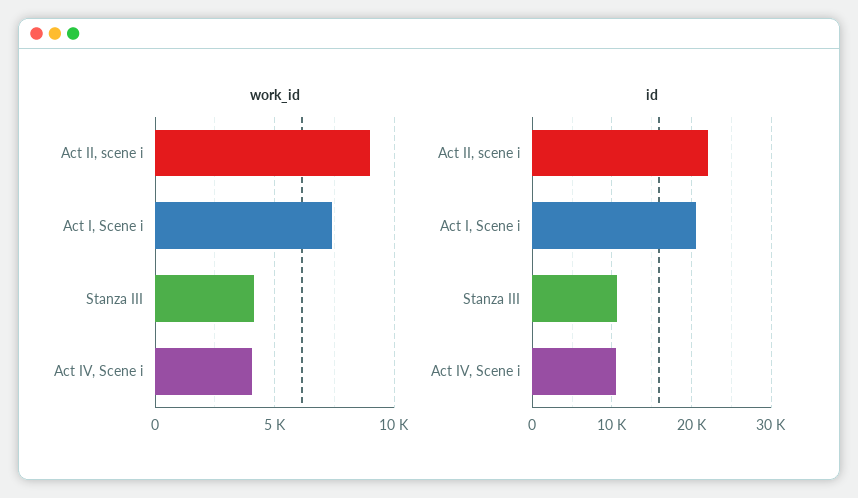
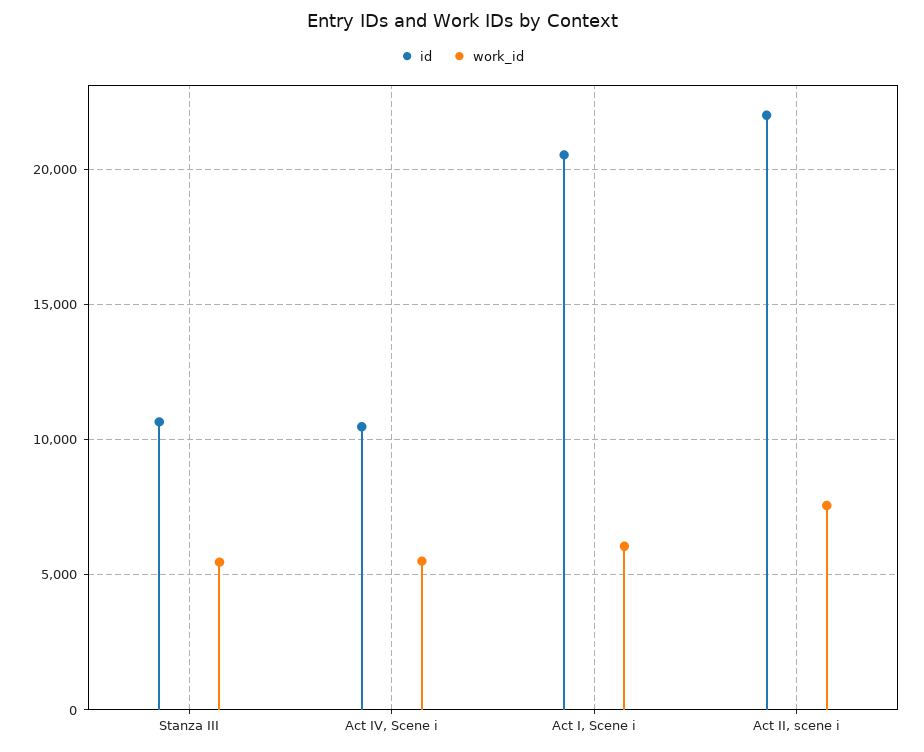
  {
    "work_id": {
-     "Act II, scene i": 9000,
+     "Act II, scene i": 7500,
-     "Act I, Scene i": 7500,
+     "Act I, Scene i": 6000,
-     "Stanza III": 4000,
+     "Stanza III": 5500,
-     "Act IV, Scene i": 4000
+     "Act IV, Scene i": 5500
    },
    "id": {
      "Act II, scene i": 22000,
      "Act I, Scene i": 20500,
      "Stanza III": 10500,
      "Act IV, Scene i": 10500
    }
  }

